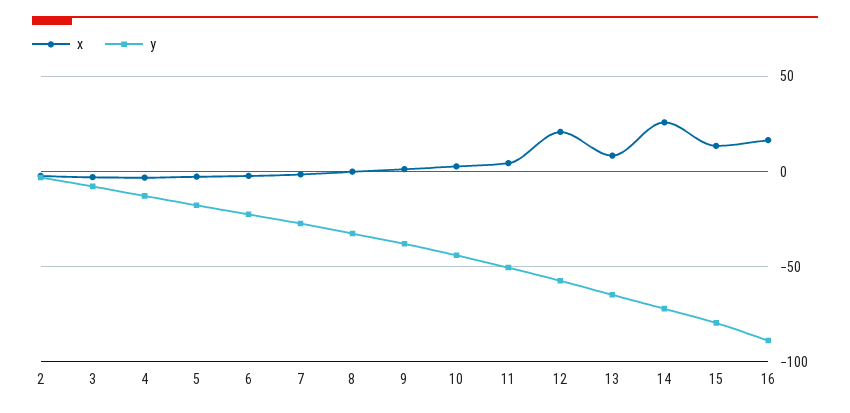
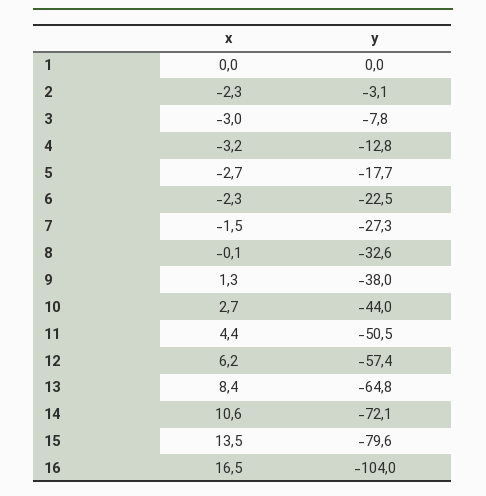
  {
    "x": {
      "2": -2.3,
      "3": -3,
      "4": -3.2,
      "5": -2.7,
      "6": -2.3,
      "7": -1.5,
      "8": -0.1,
      "9": 1.3,
      "10": 2.7,
      "11": 4.4,
-     "12": 20,
+     "12": 6.2,
      "13": 8.4,
-     "14": 25,
+     "14": 10.6,
      "15": 13.5,
-     "16": 16.5
+     "16": 16.5,
+     "1": 0
    },
    "y": {
      "2": -3.1,
      "3": -7.8,
      "4": -12.8,
      "5": -17.7,
      "6": -22.5,
      "7": -27.3,
      "8": -32.6,
      "9": -38,
      "10": -44,
      "11": -50.5,
      "12": -57.4,
      "13": -64.8,
      "14": -72.1,
      "15": -79.6,
-     "16": -90
+     "16": -104,
+     "1": 0
    }
  }

